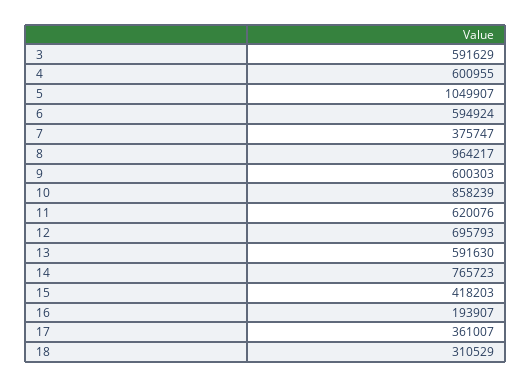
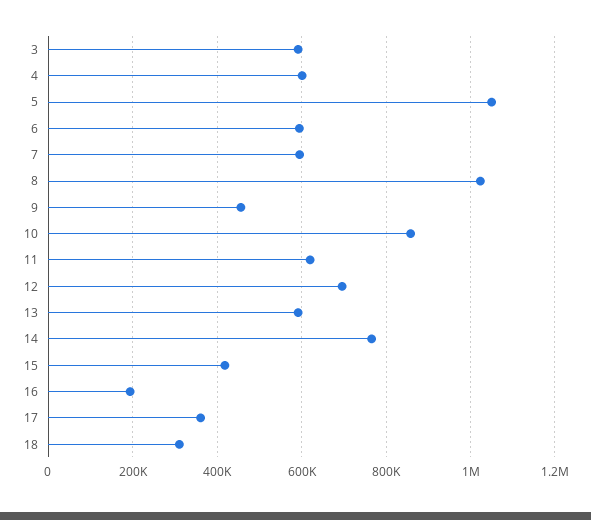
  {
    "3": 591629,
    "4": 600955,
    "5": 1049907,
    "6": 594924,
-   "7": 375747,
+   "7": 600000,
-   "8": 964217,
+   "8": 1020000,
-   "9": 600303,
+   "9": 460000,
    "10": 858239,
    "11": 620076,
    "12": 695793,
    "13": 591630,
    "14": 765723,
    "15": 418203,
    "16": 193907,
    "17": 361007,
    "18": 310529
  }

